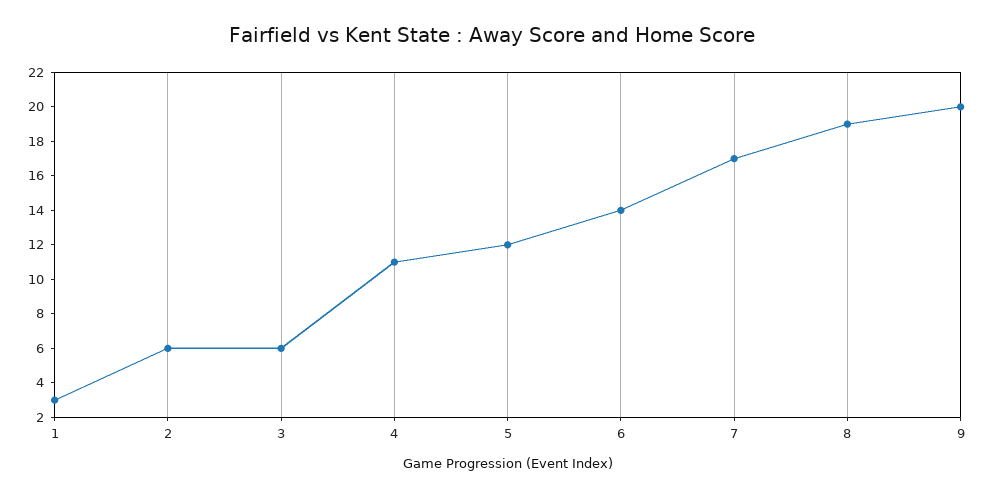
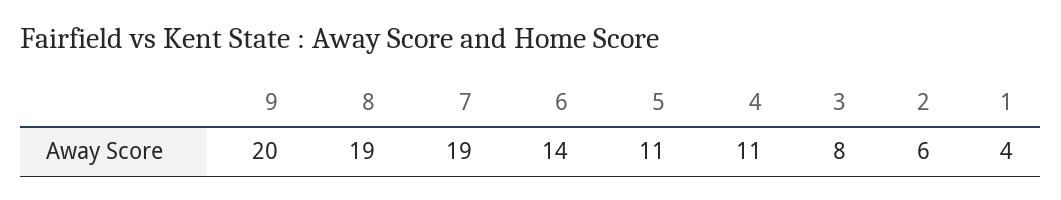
  {
-   "1": 3,
+   "1": 4,
    "2": 6,
-   "3": 6,
+   "3": 8,
    "4": 11,
-   "5": 12,
+   "5": 11,
    "6": 14,
-   "7": 17,
+   "7": 19,
    "8": 19,
    "9": 20
  }

